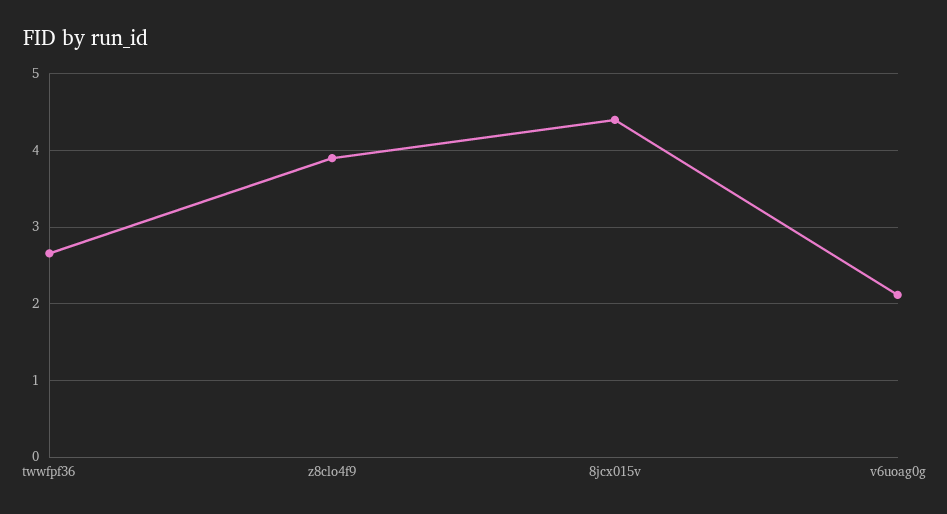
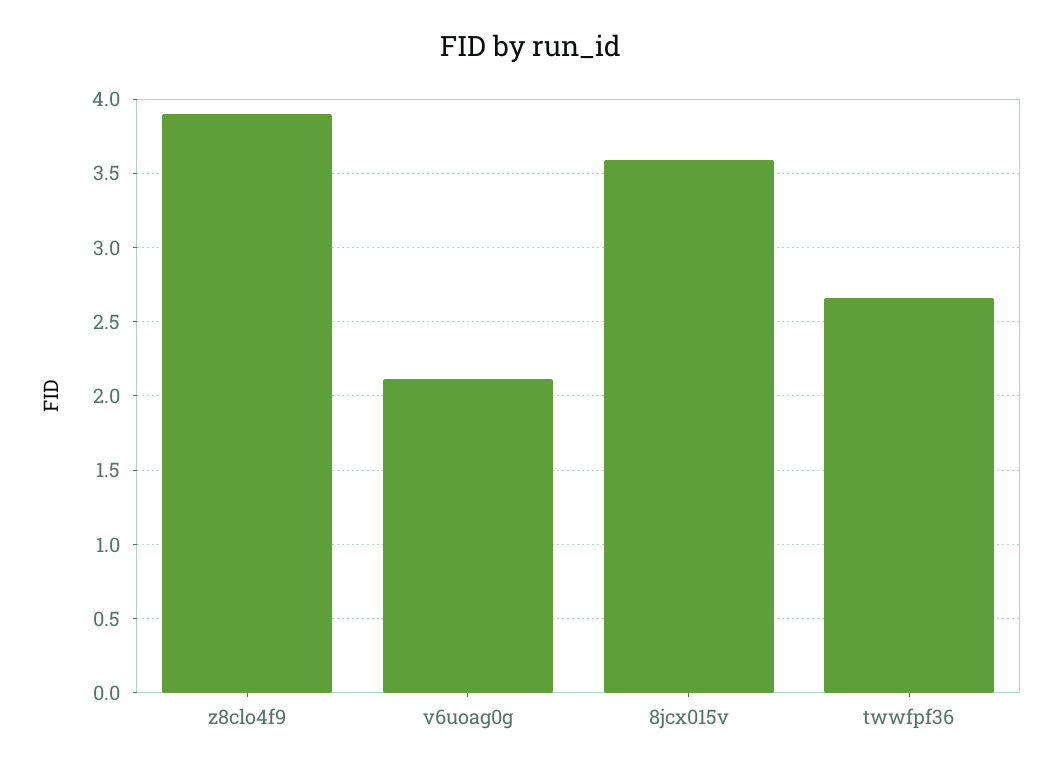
  {
    "twwfpf36": 2.65,
    "z8clo4f9": 3.9,
-   "8jcx015v": 4.4,
+   "8jcx015v": 3.6,
    "v6uoag0g": 2.1
  }

